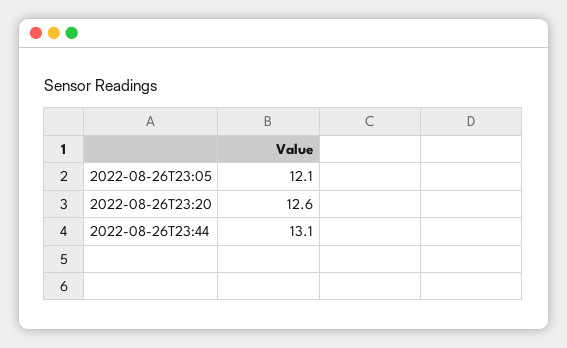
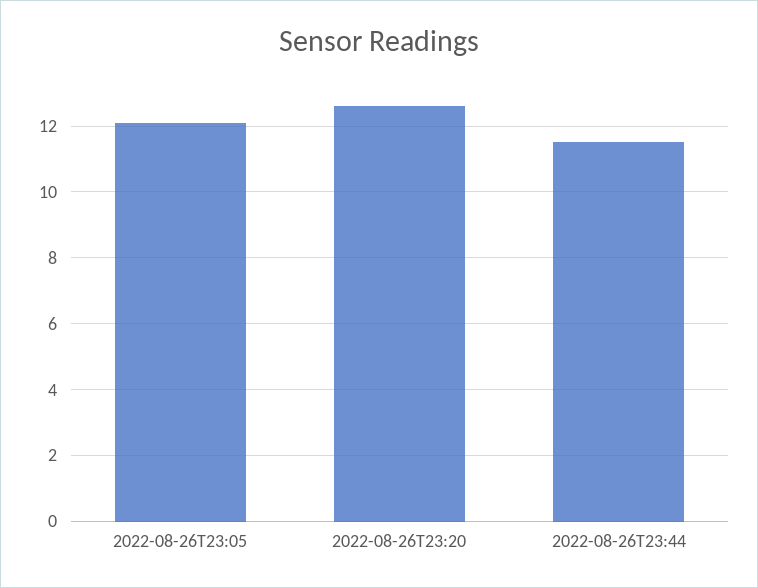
  {
    "2022-08-26T23:05": 12.1,
    "2022-08-26T23:20": 12.6,
-   "2022-08-26T23:44": 13.1
+   "2022-08-26T23:44": 11.5
  }

